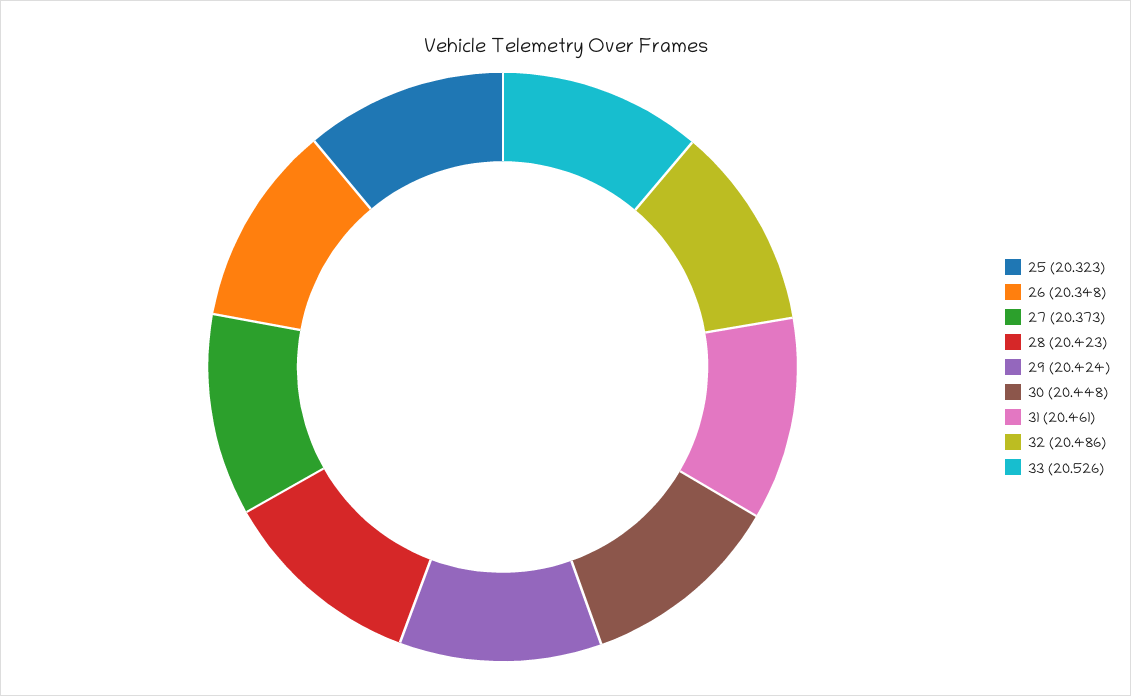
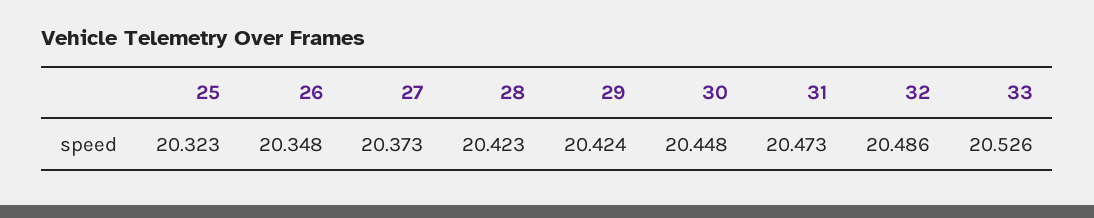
  {
    "25": 20.323,
    "26": 20.348,
    "27": 20.373,
    "28": 20.423,
    "29": 20.424,
    "30": 20.448,
-   "31": 20.461,
+   "31": 20.473,
    "32": 20.486,
    "33": 20.526
  }

